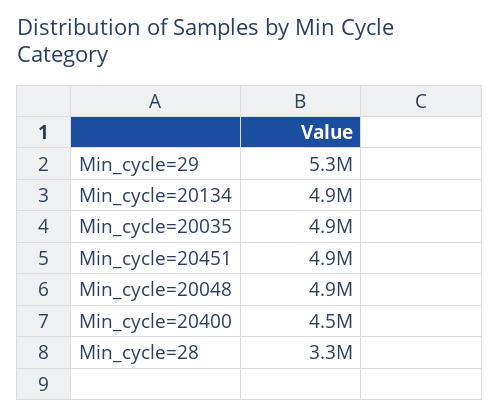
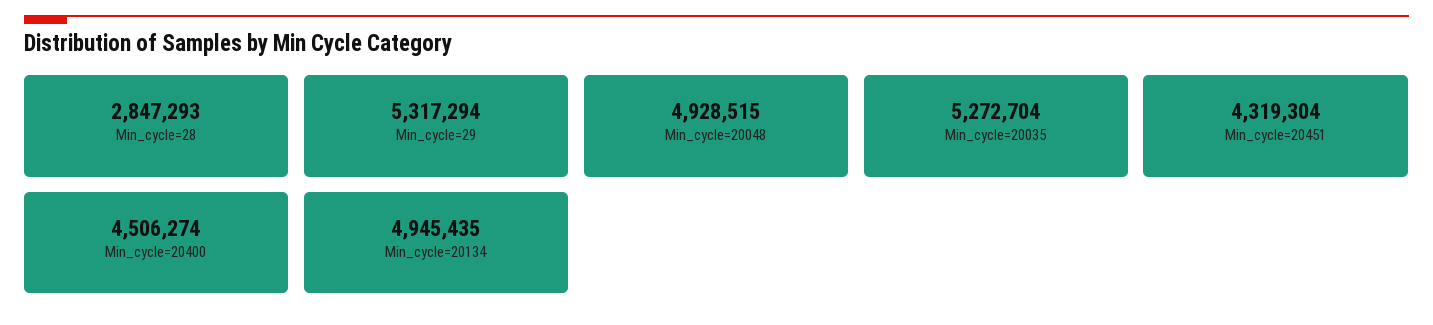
  {
    "Min_cycle=29": 5317294,
    "Min_cycle=20134": 4945435,
-   "Min_cycle=20035": 4900000,
+   "Min_cycle=20035": 5272704,
-   "Min_cycle=20451": 4900000,
+   "Min_cycle=20451": 4319304,
    "Min_cycle=20048": 4928515,
    "Min_cycle=20400": 4506274,
-   "Min_cycle=28": 3300000
+   "Min_cycle=28": 2847293
  }

